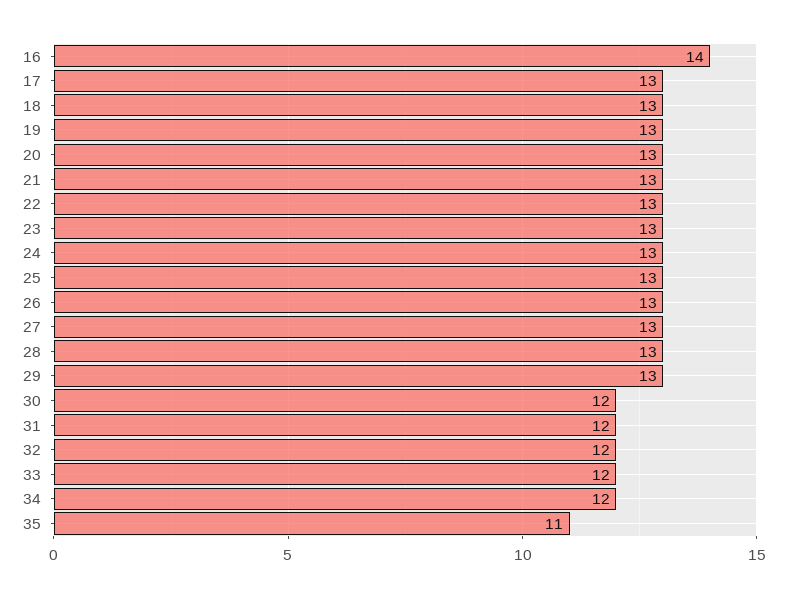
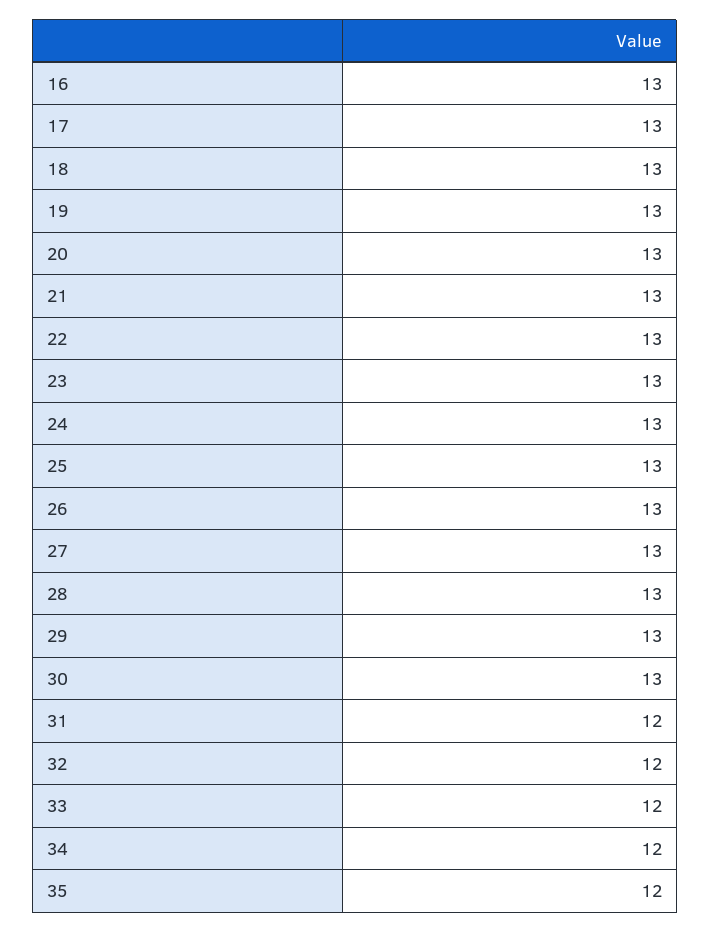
  {
-   "16": 14,
+   "16": 13,
    "17": 13,
    "18": 13,
    "19": 13,
    "20": 13,
    "21": 13,
    "22": 13,
    "23": 13,
    "24": 13,
    "25": 13,
    "26": 13,
    "27": 13,
    "28": 13,
    "29": 13,
-   "30": 12,
+   "30": 13,
    "31": 12,
    "32": 12,
    "33": 12,
    "34": 12,
-   "35": 11
+   "35": 12
  }

